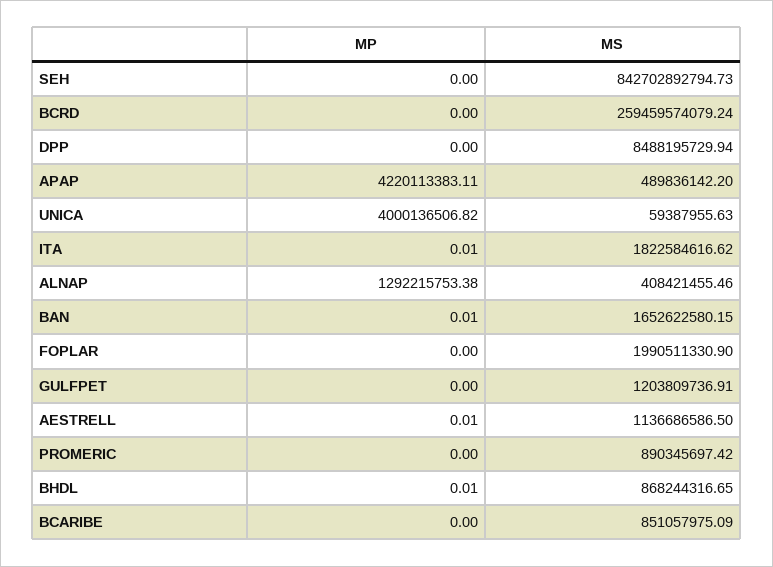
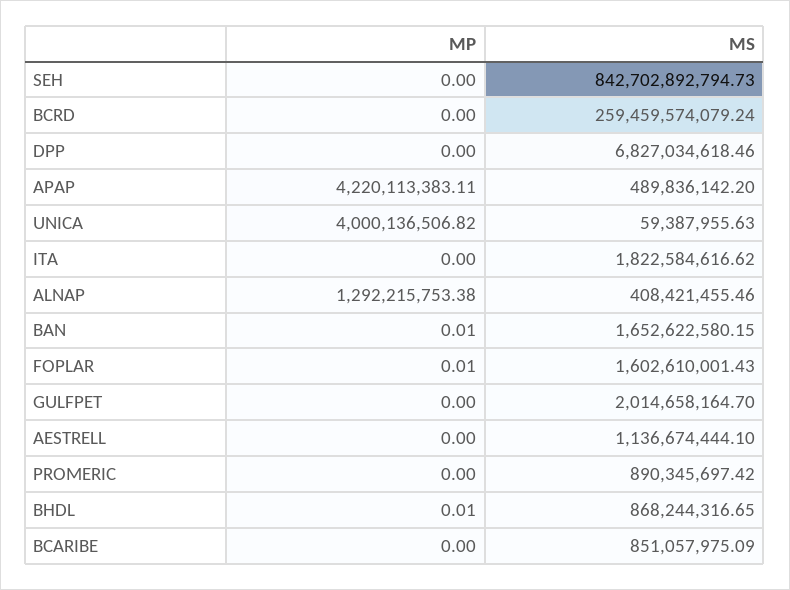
  {
    "MP": {
      "SEH": 0,
      "BCRD": 0,
      "DPP": 0,
      "APAP": 4220113383.11,
      "UNICA": 4000136506.82,
-     "ITA": 0.01,
+     "ITA": 0,
      "ALNAP": 1292215753.38,
      "BAN": 0.01,
-     "FOPLAR": 0,
+     "FOPLAR": 0.01,
      "GULFPET": 0,
-     "AESTRELL": 0.01,
+     "AESTRELL": 0,
      "PROMERIC": 0,
      "BHDL": 0.01,
      "BCARIBE": 0
    },
    "MS": {
      "SEH": 842702892794.73,
      "BCRD": 259459574079.24,
-     "DPP": 8488195729.94,
+     "DPP": 6827034618.46,
      "APAP": 489836142.2,
      "UNICA": 59387955.63,
      "ITA": 1822584616.62,
      "ALNAP": 408421455.46,
      "BAN": 1652622580.15,
-     "FOPLAR": 1990511330.9,
+     "FOPLAR": 1602610001.43,
-     "GULFPET": 1203809736.91,
+     "GULFPET": 2014658164.7,
-     "AESTRELL": 1136686586.5,
+     "AESTRELL": 1136674444.1,
      "PROMERIC": 890345697.42,
      "BHDL": 868244316.65,
      "BCARIBE": 851057975.09
    }
  }

